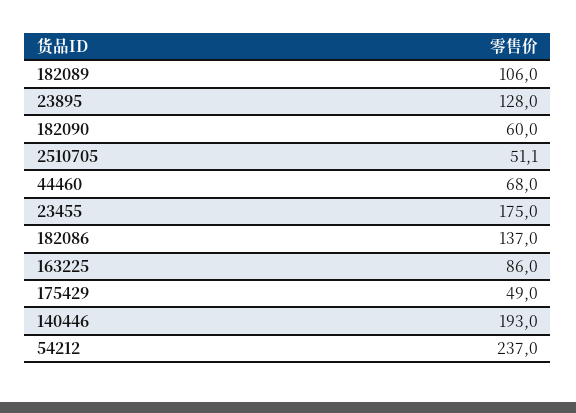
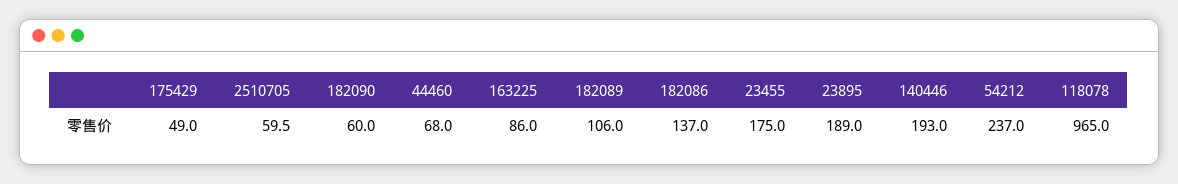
  {
    "182089": 106,
-   "23895": 128,
+   "23895": 189,
    "182090": 60,
-   "2510705": 51.1,
+   "2510705": 59.5,
    "44460": 68,
    "23455": 175,
    "182086": 137,
    "163225": 86,
    "175429": 49,
    "140446": 193,
-   "54212": 237
+   "54212": 237,
+   "118078": 965
  }

